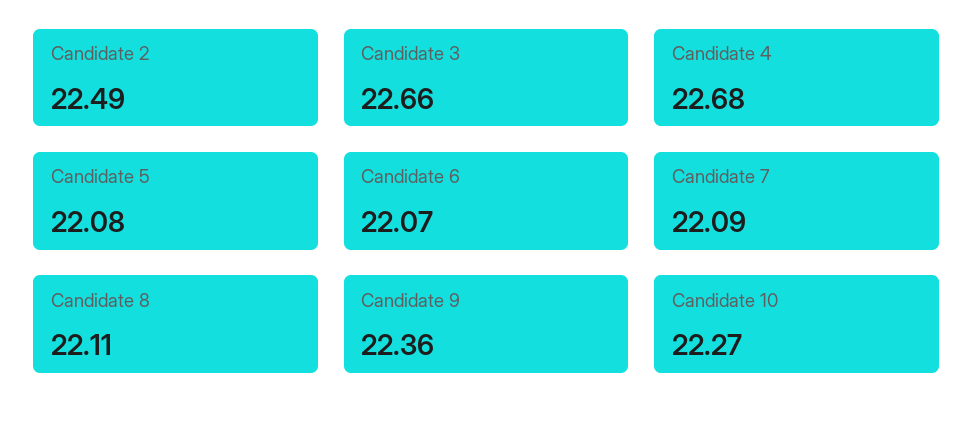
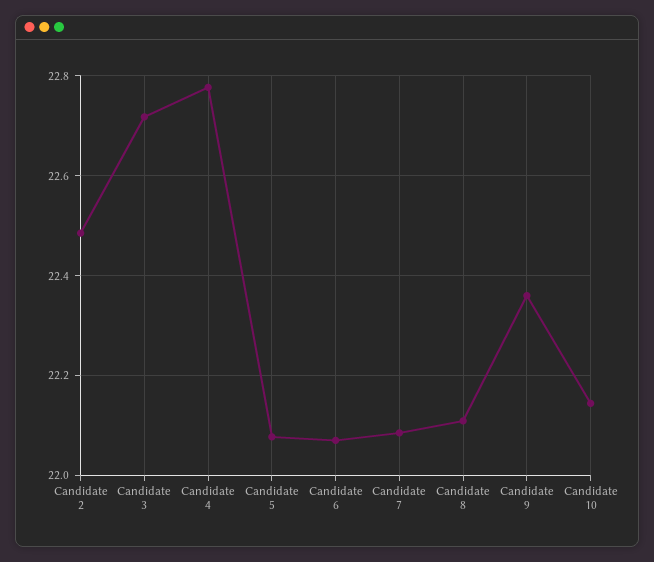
  {
    "Candidate 2": 22.49,
-   "Candidate 3": 22.66,
+   "Candidate 3": 22.72,
-   "Candidate 4": 22.68,
+   "Candidate 4": 22.78,
    "Candidate 5": 22.08,
    "Candidate 6": 22.07,
    "Candidate 7": 22.09,
    "Candidate 8": 22.11,
    "Candidate 9": 22.36,
-   "Candidate 10": 22.27
+   "Candidate 10": 22.14
  }

